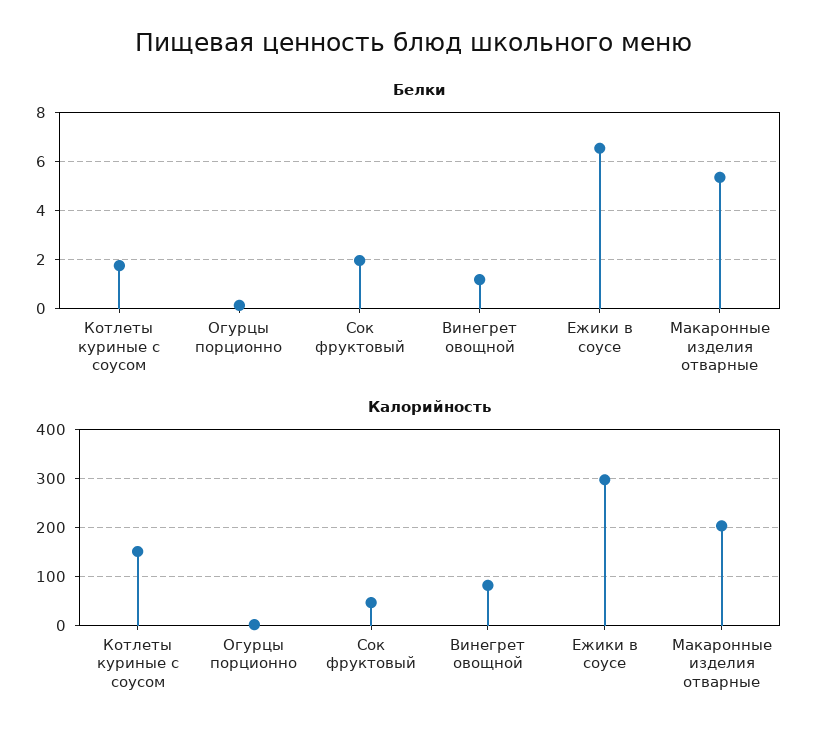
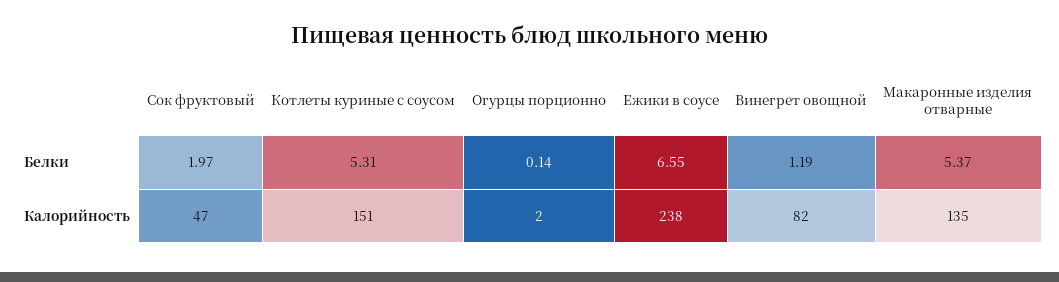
  {
    "Белки": {
-     "Котлеты куриные с соусом": 1.75,
+     "Котлеты куриные с соусом": 5.31,
      "Огурцы порционно": 0.14,
      "Сок фруктовый": 1.97,
      "Винегрет овощной": 1.19,
      "Ежики в соусе": 6.55,
      "Макаронные изделия отварные": 5.37
    },
    "Калорийность": {
      "Котлеты куриные с соусом": 151,
      "Огурцы порционно": 2,
      "Сок фруктовый": 47,
      "Винегрет овощной": 82,
-     "Ежики в соусе": 300,
+     "Ежики в соусе": 238,
-     "Макаронные изделия отварные": 200
+     "Макаронные изделия отварные": 135
    }
  }

